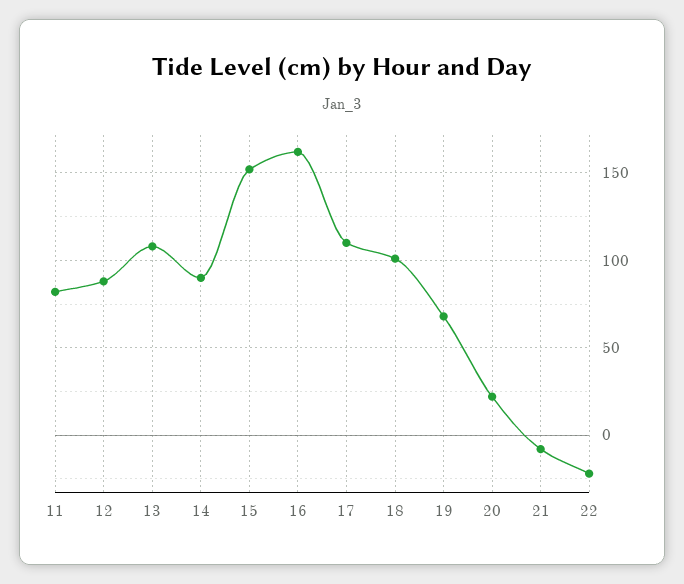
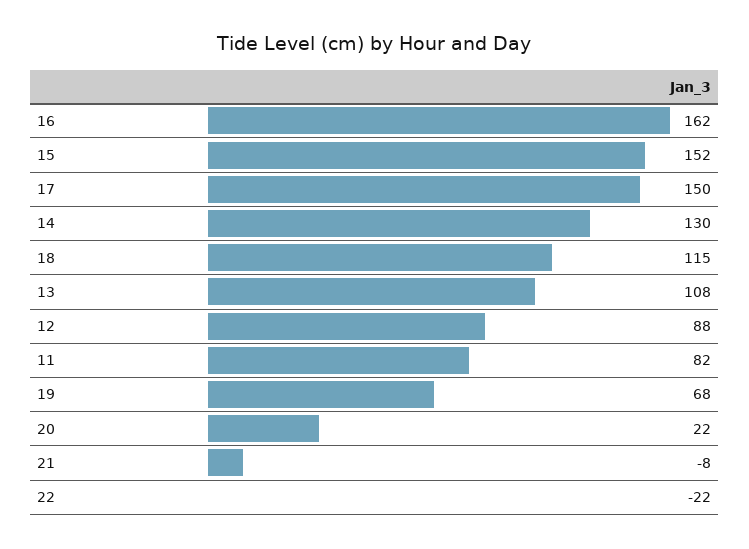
  {
    "11": 82,
    "12": 88,
    "13": 108,
-   "14": 90,
+   "14": 130,
    "15": 152,
    "16": 162,
-   "17": 110,
+   "17": 150,
-   "18": 100,
+   "18": 115,
    "19": 68,
    "20": 22,
    "21": -8,
    "22": -22
  }

